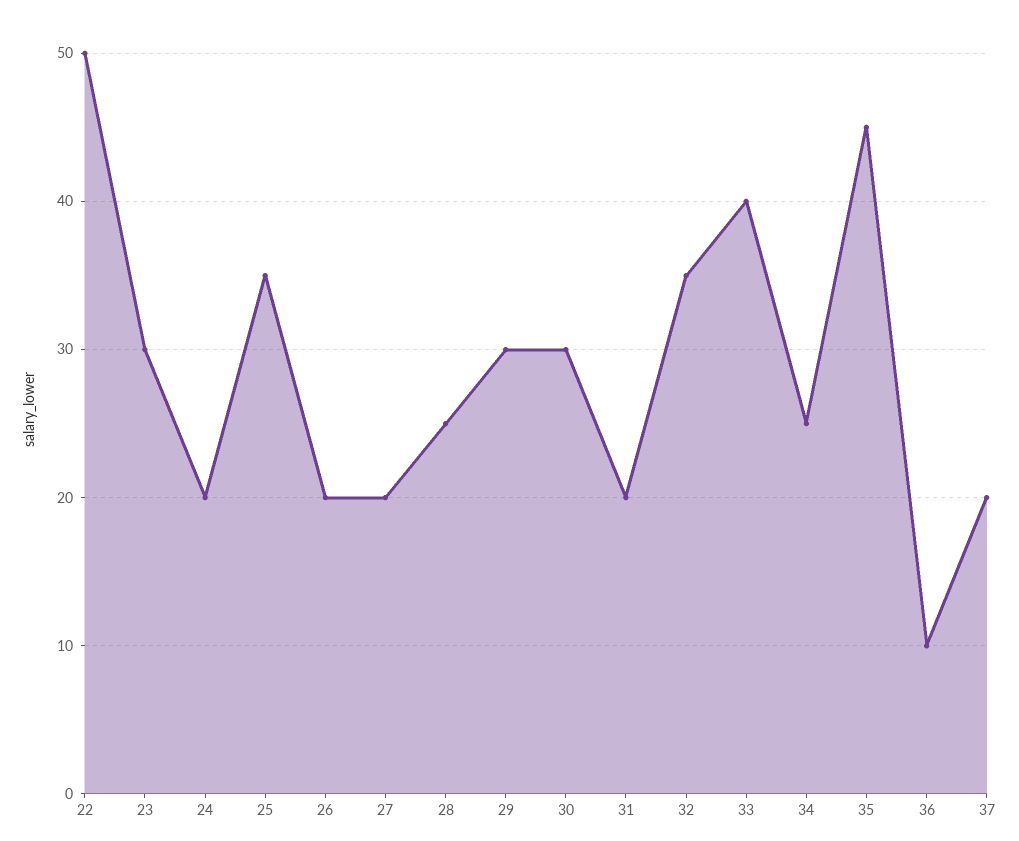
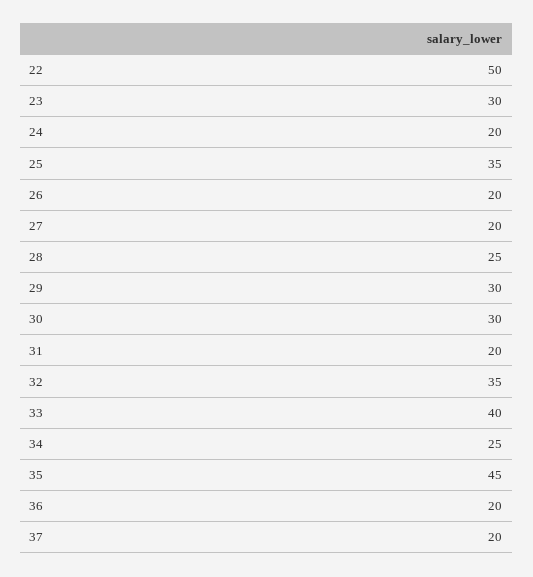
  {
    "22": 50,
    "23": 30,
    "24": 20,
    "25": 35,
    "26": 20,
    "27": 20,
    "28": 25,
    "29": 30,
    "30": 30,
    "31": 20,
    "32": 35,
    "33": 40,
    "34": 25,
    "35": 45,
-   "36": 10,
+   "36": 20,
    "37": 20
  }

